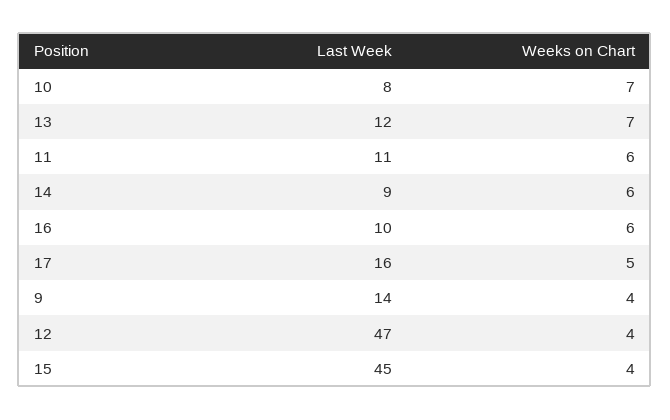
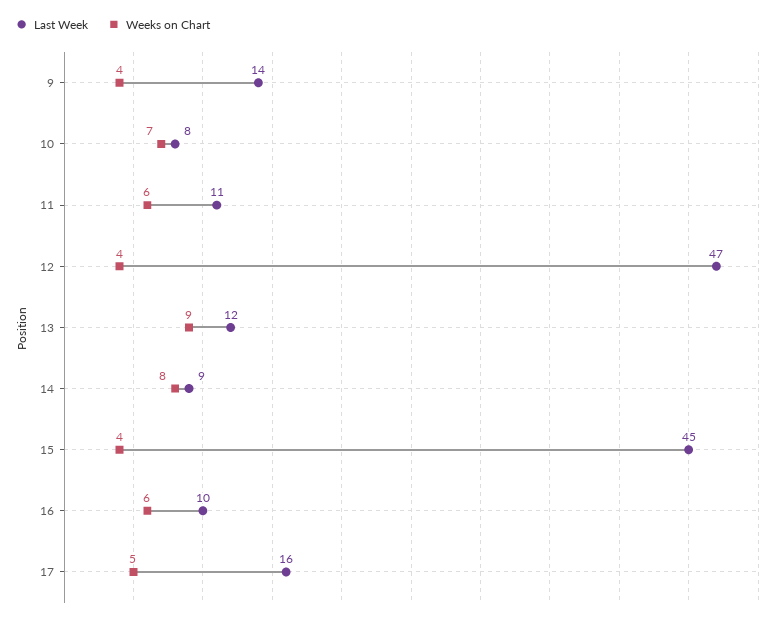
  {
    "Last Week": {
      "10": 8,
      "13": 12,
      "11": 11,
      "14": 9,
      "16": 10,
      "17": 16,
      "9": 14,
      "12": 47,
      "15": 45
    },
    "Weeks on Chart": {
      "10": 7,
-     "13": 7,
+     "13": 9,
      "11": 6,
-     "14": 6,
+     "14": 8,
      "16": 6,
      "17": 5,
      "9": 4,
      "12": 4,
      "15": 4
    }
  }

